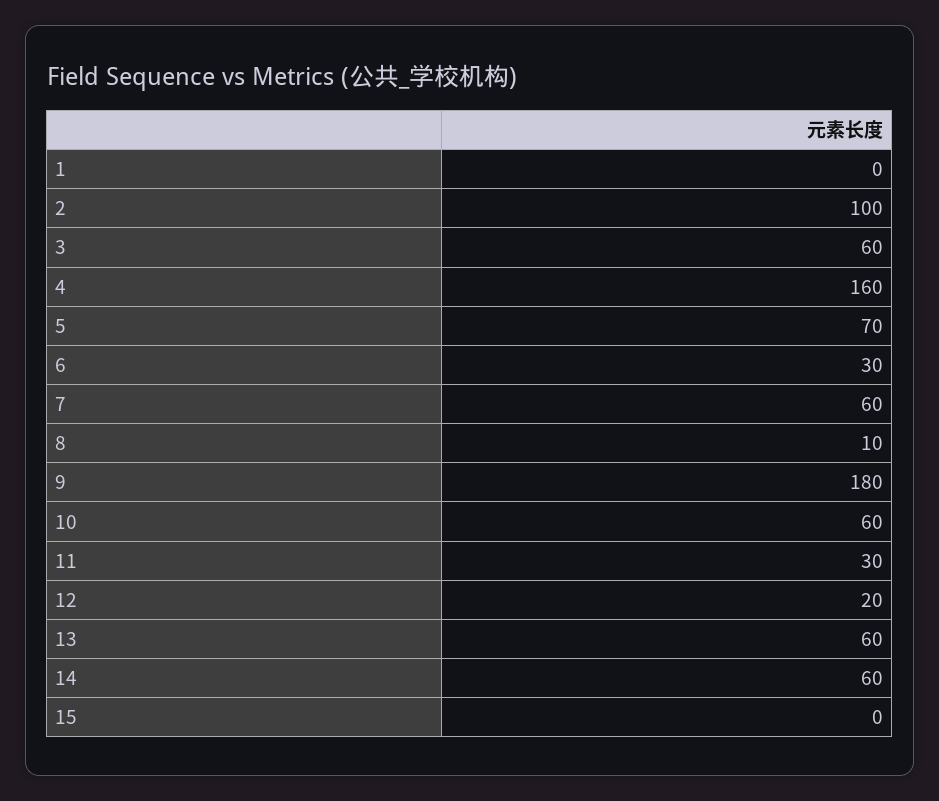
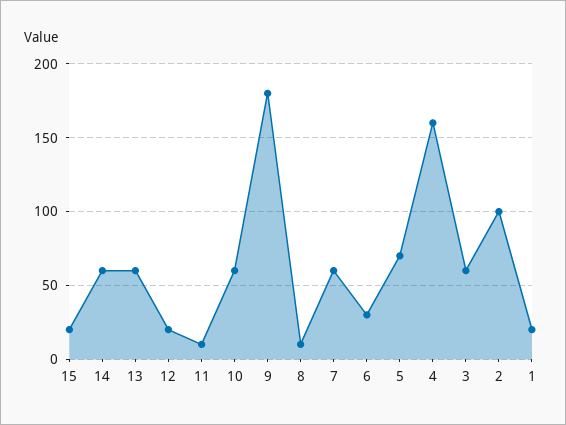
  {
-   "1": 0,
+   "1": 20,
    "2": 100,
    "3": 60,
    "4": 160,
    "5": 70,
    "6": 30,
    "7": 60,
    "8": 10,
    "9": 180,
    "10": 60,
-   "11": 30,
+   "11": 10,
    "12": 20,
    "13": 60,
    "14": 60,
-   "15": 0
+   "15": 20
  }

